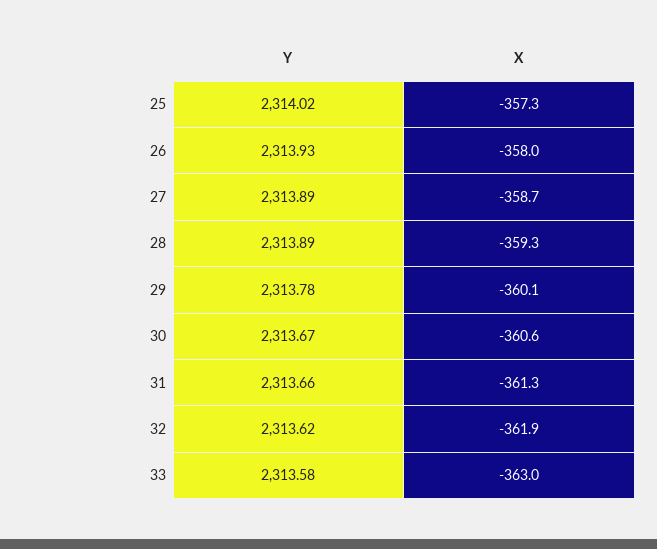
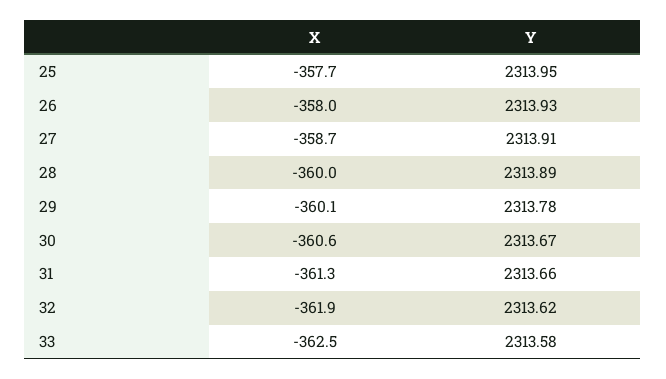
  {
    "Y": {
-     "25": 2314.02,
+     "25": 2313.95,
      "26": 2313.93,
-     "27": 2313.89,
+     "27": 2313.91,
      "28": 2313.89,
      "29": 2313.78,
      "30": 2313.67,
      "31": 2313.66,
      "32": 2313.62,
      "33": 2313.58
    },
    "X": {
-     "25": -357.3,
+     "25": -357.7,
      "26": -358,
      "27": -358.7,
-     "28": -359.3,
+     "28": -360,
      "29": -360.1,
      "30": -360.6,
      "31": -361.3,
      "32": -361.9,
-     "33": -363
+     "33": -362.5
    }
  }

